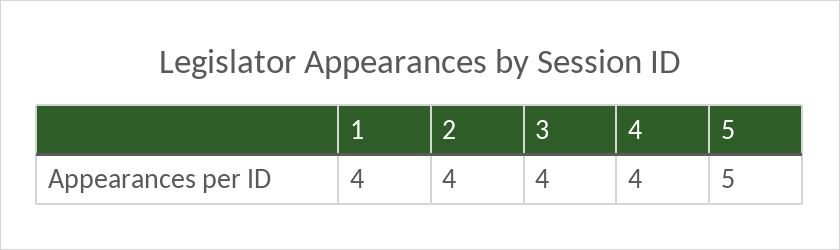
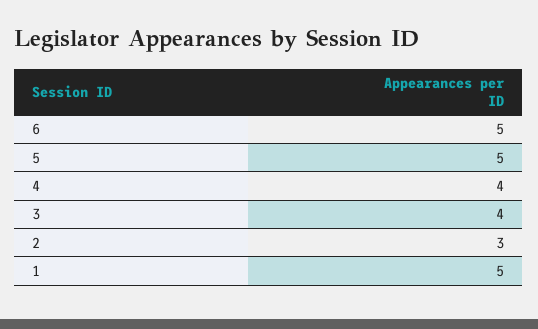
  {
-   "1": 4,
+   "1": 5,
-   "2": 4,
+   "2": 3,
    "3": 4,
    "4": 4,
-   "5": 5
+   "5": 5,
+   "6": 5
  }

